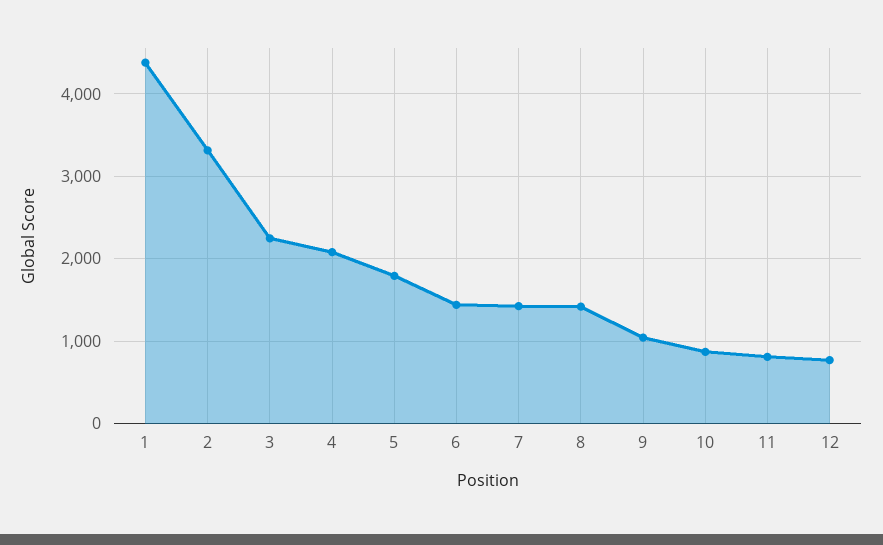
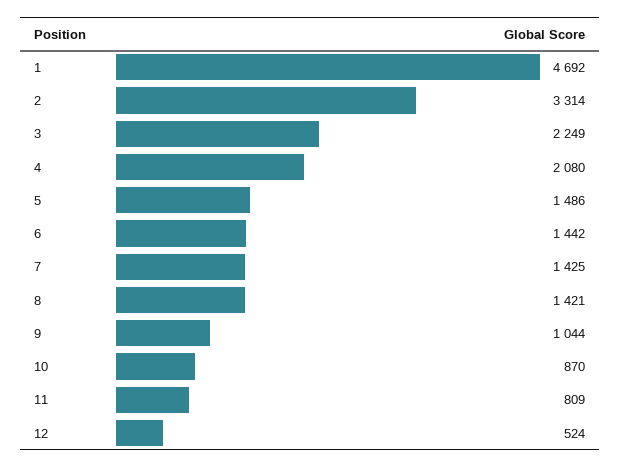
  {
-   "1": 4400,
+   "1": 4692,
    "2": 3314,
    "3": 2249,
    "4": 2080,
-   "5": 1800,
+   "5": 1486,
    "6": 1442,
    "7": 1425,
    "8": 1421,
    "9": 1044,
    "10": 870,
    "11": 809,
-   "12": 800
+   "12": 524
  }

